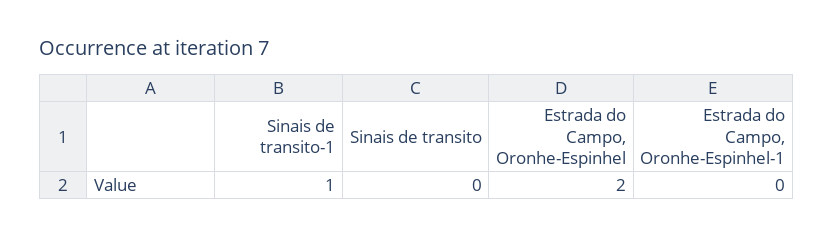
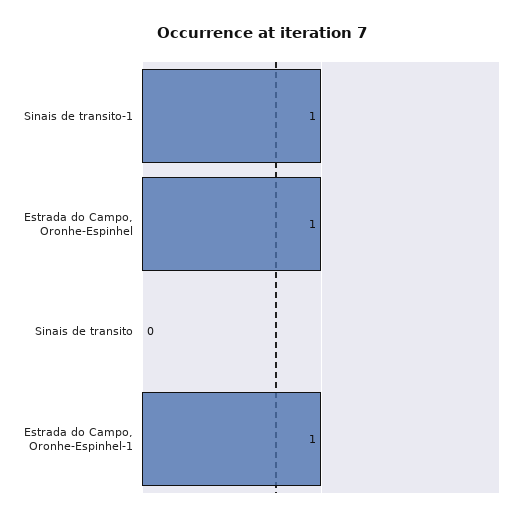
  {
    "Sinais de transito-1": 1,
    "Sinais de transito": 0,
-   "Estrada do Campo, Oronhe-Espinhel": 2,
+   "Estrada do Campo, Oronhe-Espinhel": 1,
-   "Estrada do Campo, Oronhe-Espinhel-1": 0
+   "Estrada do Campo, Oronhe-Espinhel-1": 1
  }

